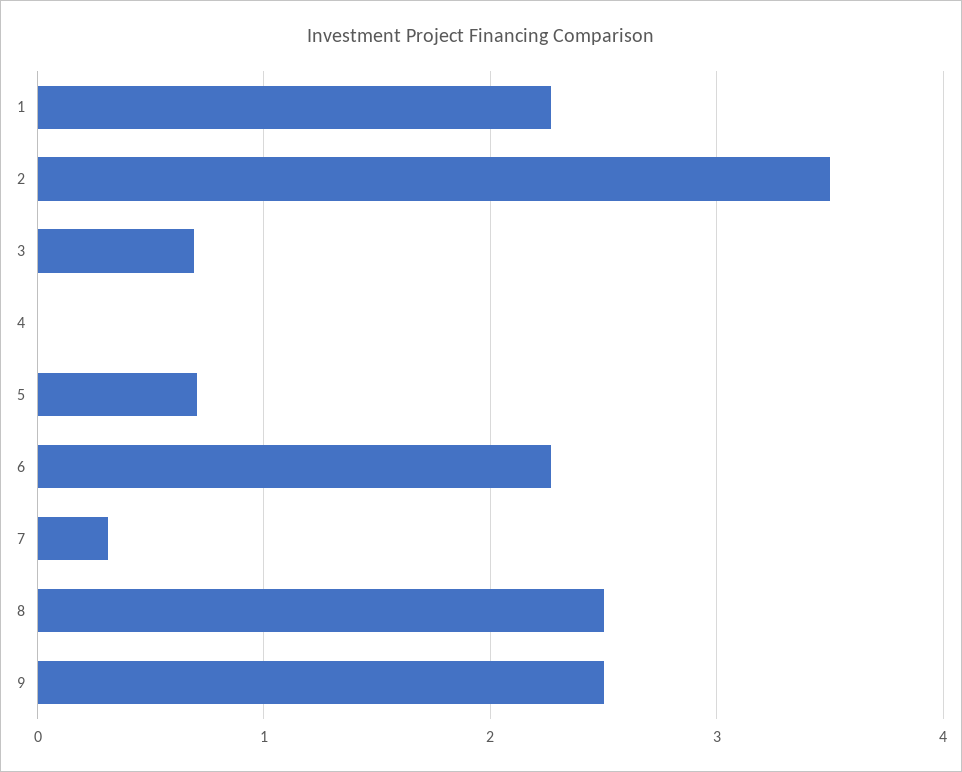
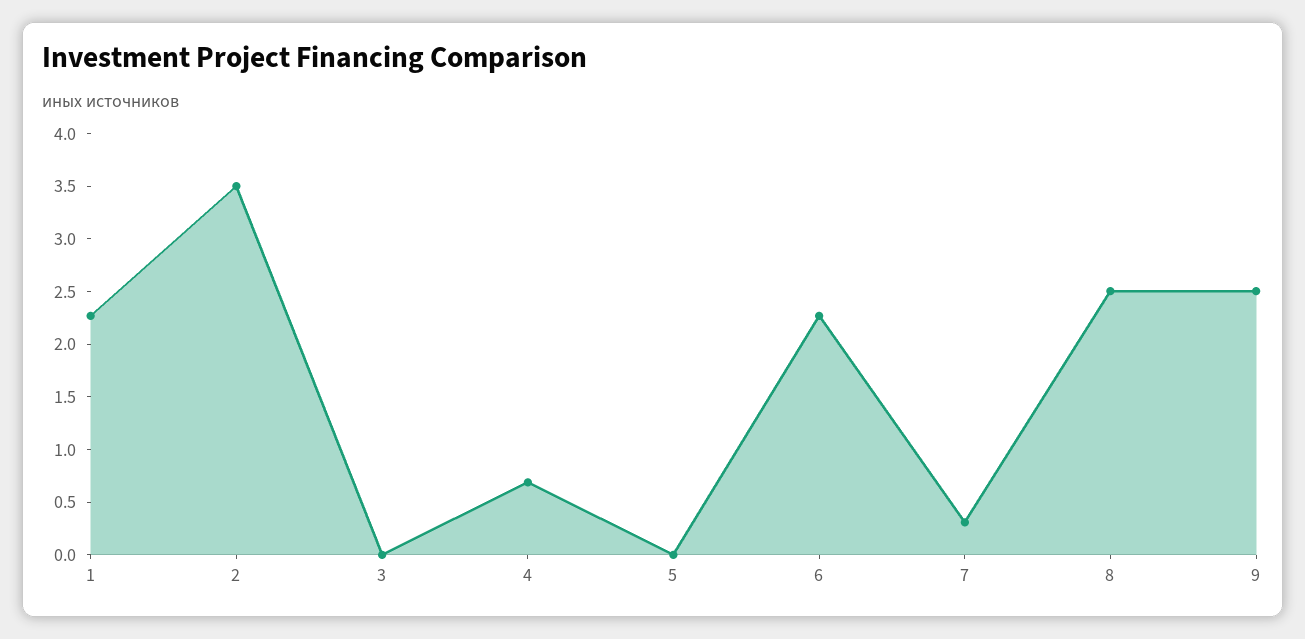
  {
    "1": 2.3,
    "2": 3.5,
-   "3": 0.7,
+   "3": 0,
-   "4": 0,
+   "4": 0.7,
-   "5": 0.7,
+   "5": 0,
    "6": 2.3,
    "7": 0.3,
    "8": 2.5,
    "9": 2.5
  }

